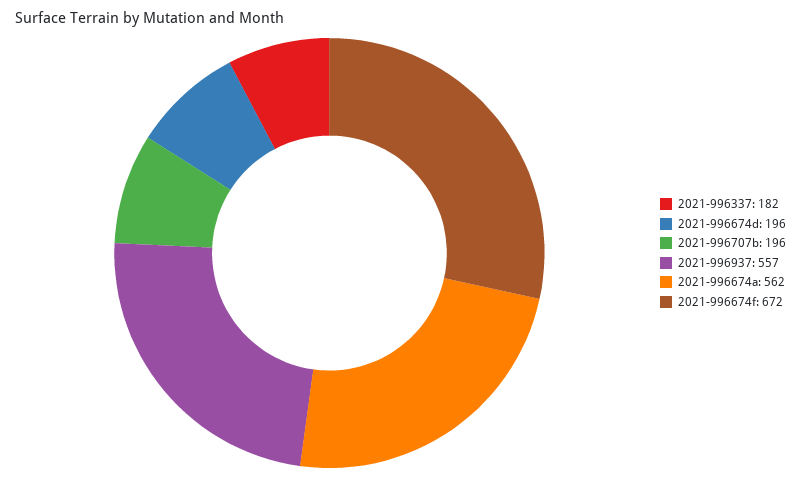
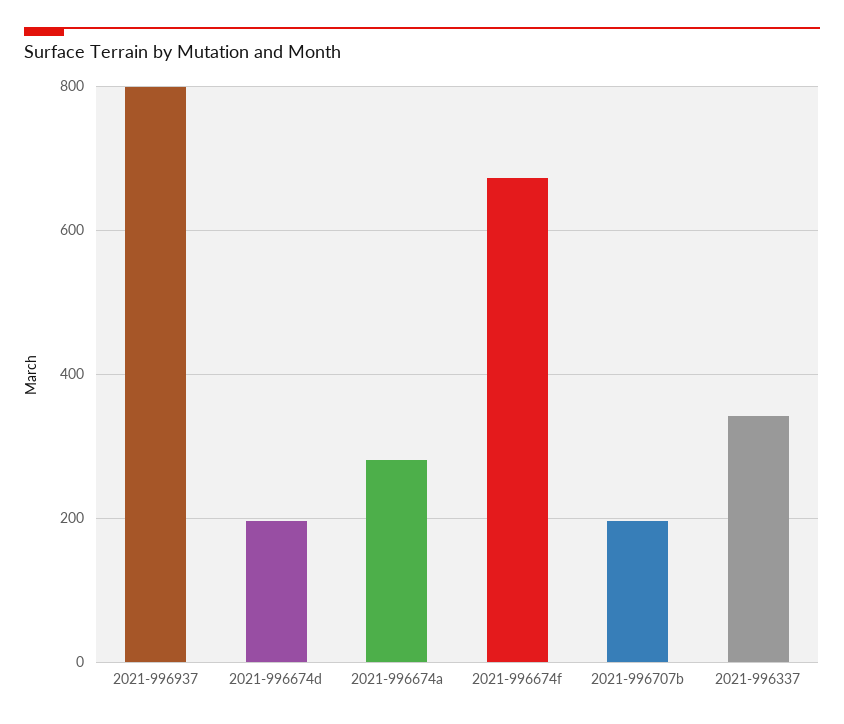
  {
-   "2021-996337": 182,
+   "2021-996337": 340,
    "2021-996674d": 196,
    "2021-996707b": 196,
-   "2021-996937": 557,
+   "2021-996937": 800,
-   "2021-996674a": 562,
+   "2021-996674a": 280,
    "2021-996674f": 672
  }

